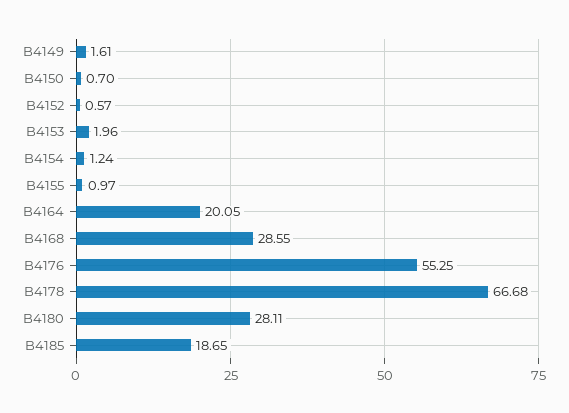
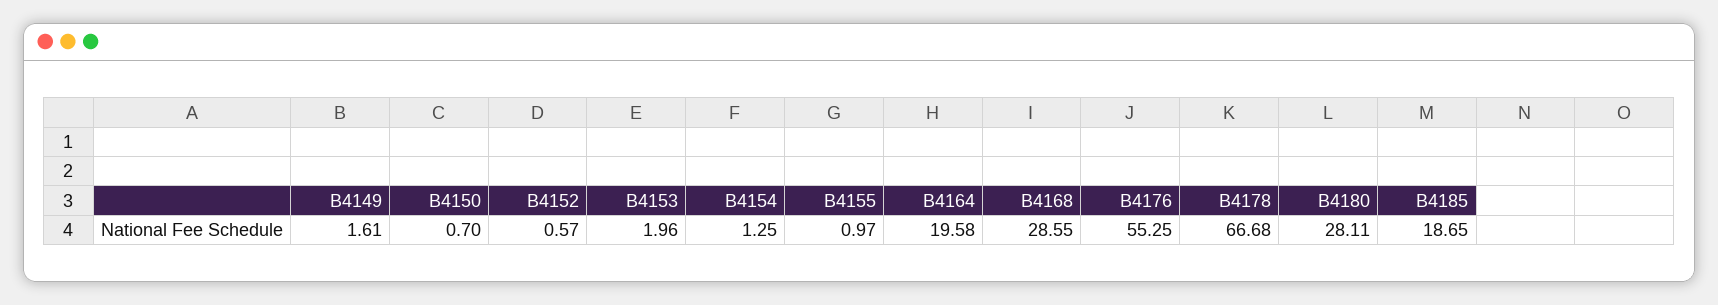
  {
    "B4149": 1.61,
    "B4150": 0.7,
    "B4152": 0.57,
    "B4153": 1.96,
-   "B4154": 1.24,
+   "B4154": 1.25,
    "B4155": 0.97,
-   "B4164": 20.05,
+   "B4164": 19.58,
    "B4168": 28.55,
    "B4176": 55.25,
    "B4178": 66.68,
    "B4180": 28.11,
    "B4185": 18.65
  }

